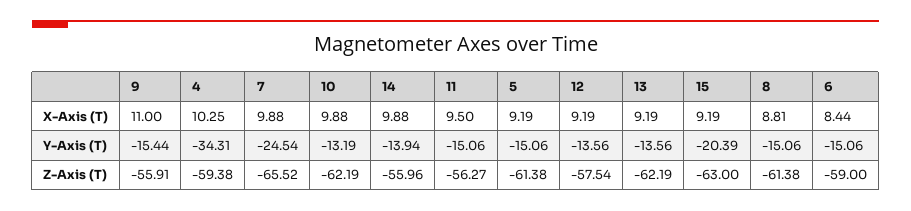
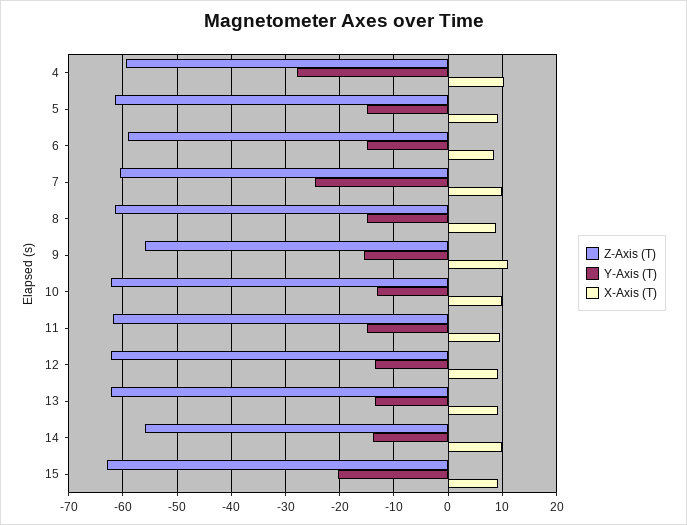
  {
    "X-Axis (T)": {
      "9": 11,
      "4": 10.25,
      "7": 9.88,
      "10": 9.88,
      "14": 9.88,
      "11": 9.5,
      "5": 9.19,
      "12": 9.19,
      "13": 9.19,
      "15": 9.19,
      "8": 8.81,
      "6": 8.44
    },
    "Y-Axis (T)": {
      "9": -15.44,
-     "4": -34.31,
+     "4": -28,
      "7": -24.54,
      "10": -13.19,
      "14": -13.94,
      "11": -15.06,
      "5": -15.06,
      "12": -13.56,
      "13": -13.56,
      "15": -20.39,
      "8": -15.06,
      "6": -15.06
    },
    "Z-Axis (T)": {
      "9": -55.91,
      "4": -59.38,
-     "7": -65.52,
+     "7": -60,
      "10": -62.19,
      "14": -55.96,
-     "11": -56.27,
+     "11": -62,
      "5": -61.38,
-     "12": -57.54,
+     "12": -62,
      "13": -62.19,
      "15": -63,
      "8": -61.38,
      "6": -59
    }
  }

